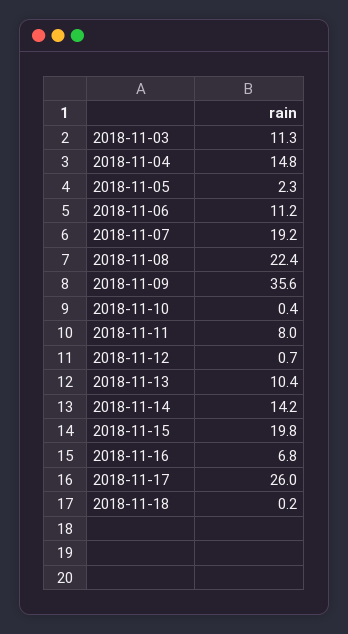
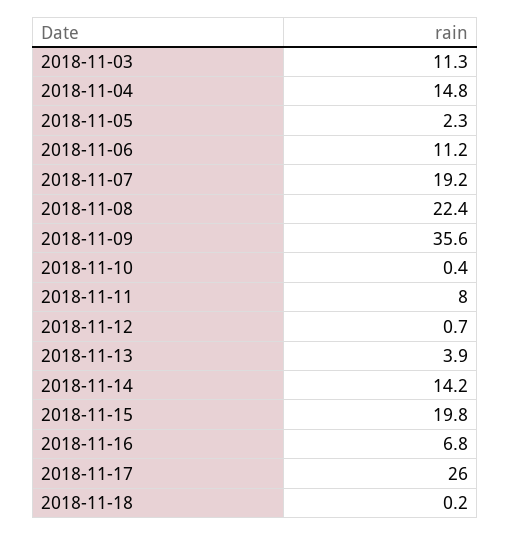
  {
    "2018-11-03": 11.3,
    "2018-11-04": 14.8,
    "2018-11-05": 2.3,
    "2018-11-06": 11.2,
    "2018-11-07": 19.2,
    "2018-11-08": 22.4,
    "2018-11-09": 35.6,
    "2018-11-10": 0.4,
    "2018-11-11": 8,
    "2018-11-12": 0.7,
-   "2018-11-13": 10.4,
+   "2018-11-13": 3.9,
    "2018-11-14": 14.2,
    "2018-11-15": 19.8,
    "2018-11-16": 6.8,
    "2018-11-17": 26,
    "2018-11-18": 0.2
  }

